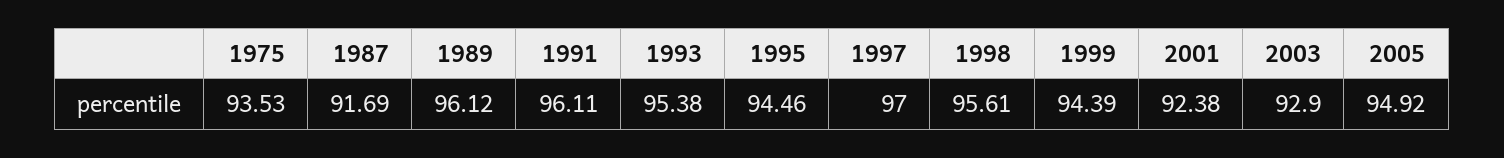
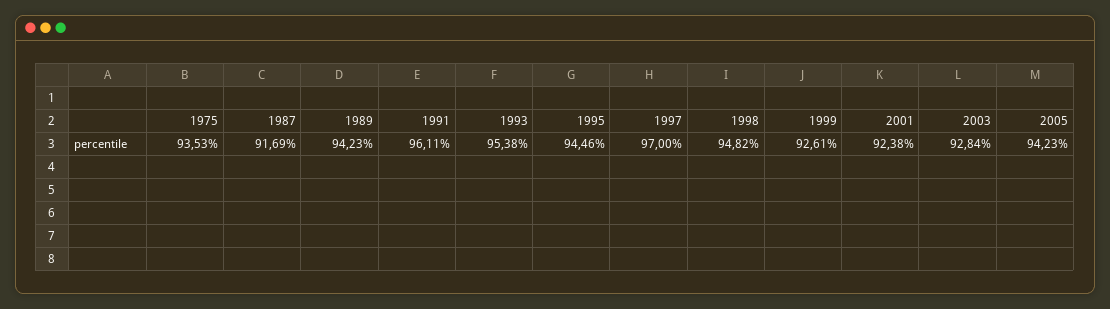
  {
    "1975": 93.53,
    "1987": 91.69,
-   "1989": 96.12,
+   "1989": 94.23,
    "1991": 96.11,
    "1993": 95.38,
    "1995": 94.46,
    "1997": 97,
-   "1998": 95.61,
+   "1998": 94.82,
-   "1999": 94.39,
+   "1999": 92.61,
    "2001": 92.38,
-   "2003": 92.9,
+   "2003": 92.84,
-   "2005": 94.92
+   "2005": 94.23
  }

